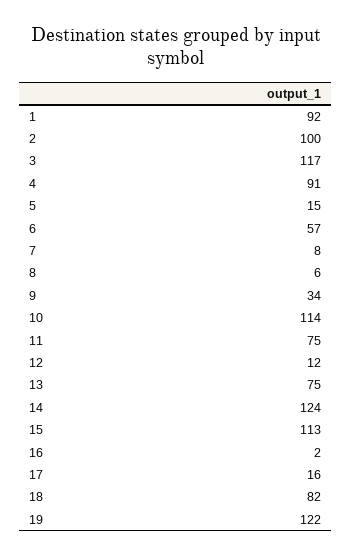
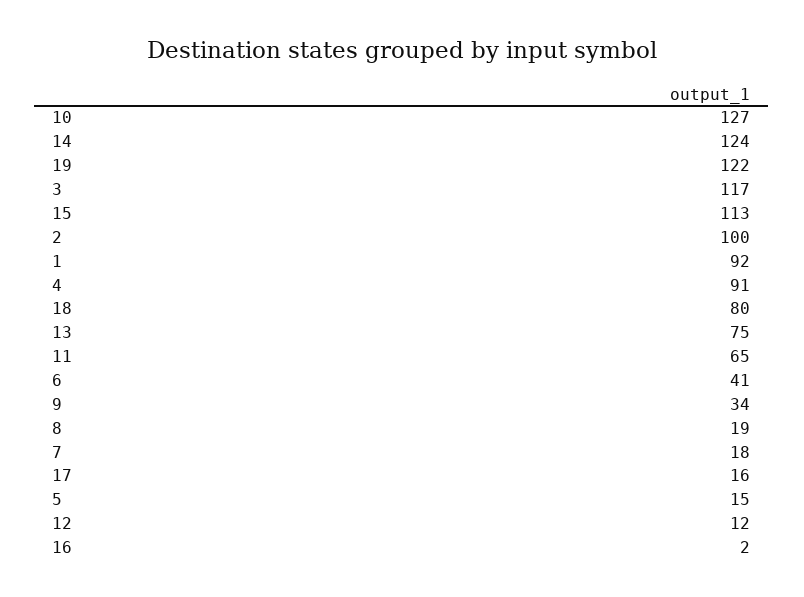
  {
    "1": 92,
    "2": 100,
    "3": 117,
    "4": 91,
    "5": 15,
-   "6": 57,
+   "6": 41,
-   "7": 8,
+   "7": 18,
-   "8": 6,
+   "8": 19,
    "9": 34,
-   "10": 114,
+   "10": 127,
-   "11": 75,
+   "11": 65,
    "12": 12,
    "13": 75,
    "14": 124,
    "15": 113,
    "16": 2,
    "17": 16,
-   "18": 82,
+   "18": 80,
    "19": 122
  }

